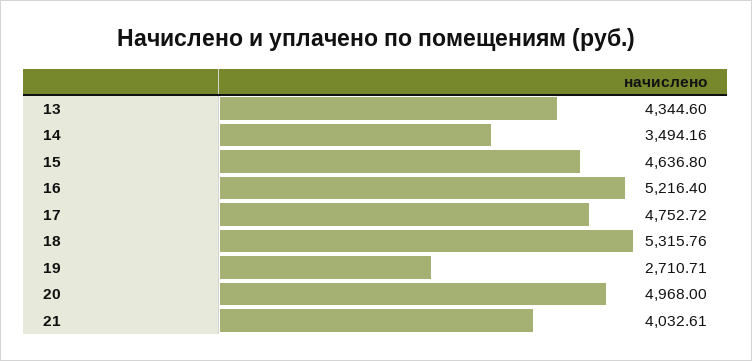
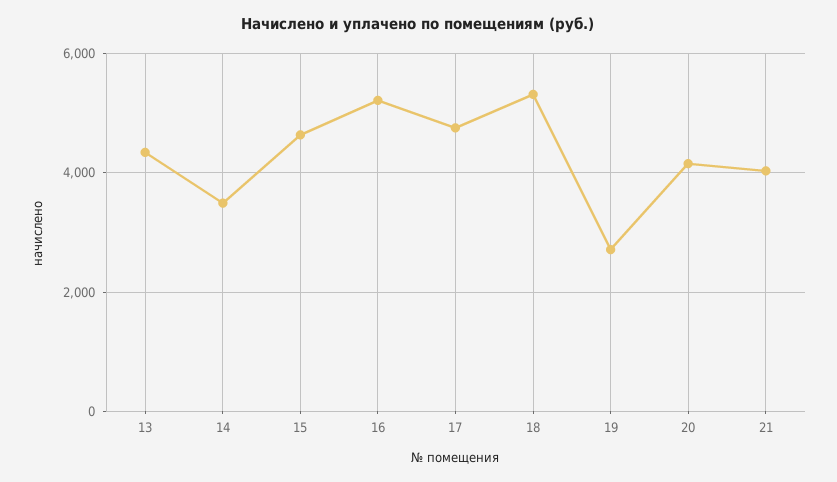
  {
    "13": 4344.6,
    "14": 3494.16,
    "15": 4636.8,
    "16": 5216.4,
    "17": 4752.72,
    "18": 5315.76,
    "19": 2710.71,
-   "20": 4968,
+   "20": 4200,
    "21": 4032.61
  }

